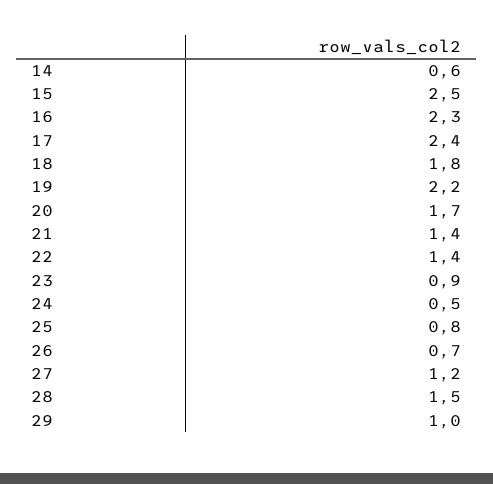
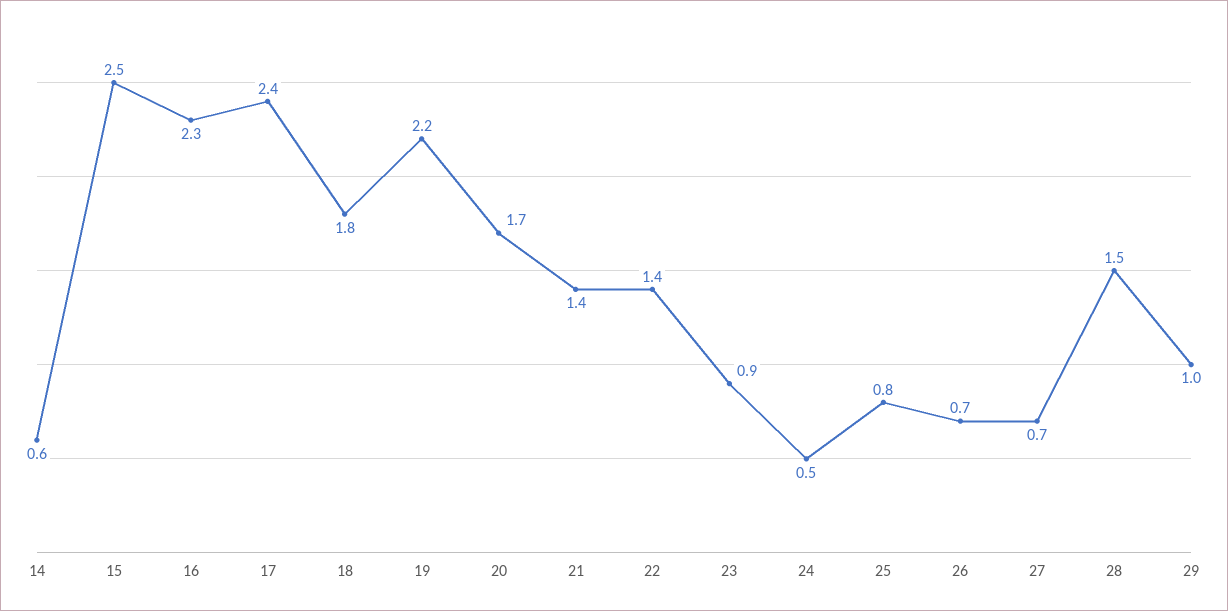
  {
    "14": 0.6,
    "15": 2.5,
    "16": 2.3,
    "17": 2.4,
    "18": 1.8,
    "19": 2.2,
    "20": 1.7,
    "21": 1.4,
    "22": 1.4,
    "23": 0.9,
    "24": 0.5,
    "25": 0.8,
    "26": 0.7,
-   "27": 1.2,
+   "27": 0.7,
    "28": 1.5,
    "29": 1
  }

